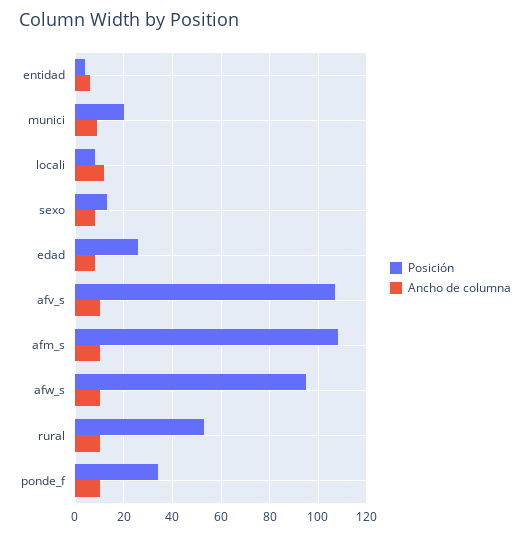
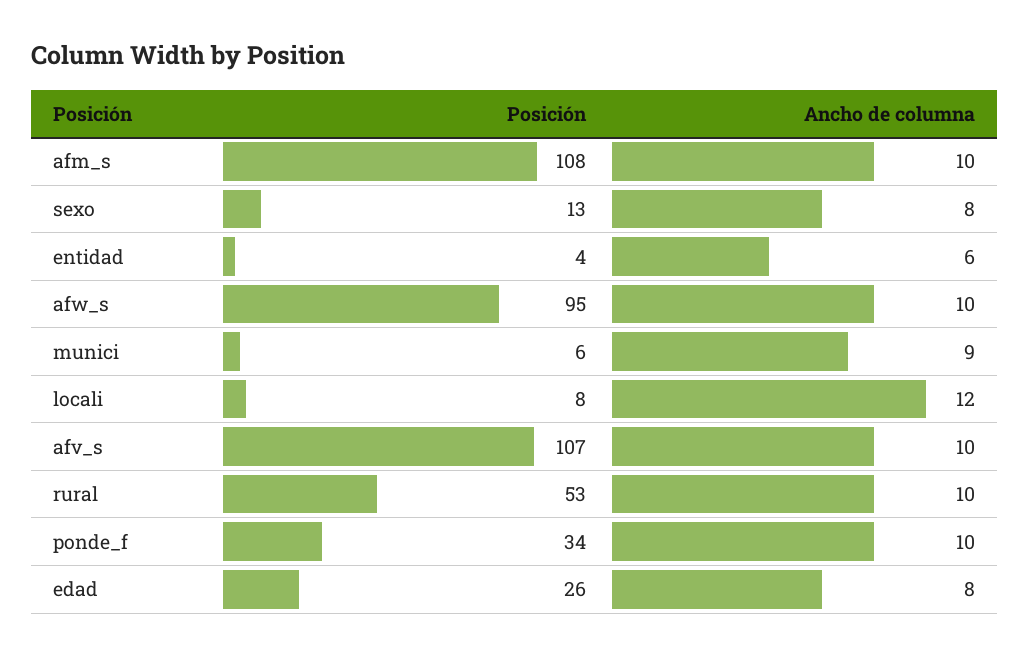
  {
    "Posición": {
      "entidad": 4,
-     "munici": 20,
+     "munici": 6,
      "locali": 8,
      "sexo": 13,
      "edad": 26,
      "afv_s": 107,
      "afm_s": 108,
      "afw_s": 95,
      "rural": 53,
      "ponde_f": 34
    },
    "Ancho de columna": {
      "entidad": 6,
      "munici": 9,
      "locali": 12,
      "sexo": 8,
      "edad": 8,
      "afv_s": 10,
      "afm_s": 10,
      "afw_s": 10,
      "rural": 10,
      "ponde_f": 10
    }
  }

